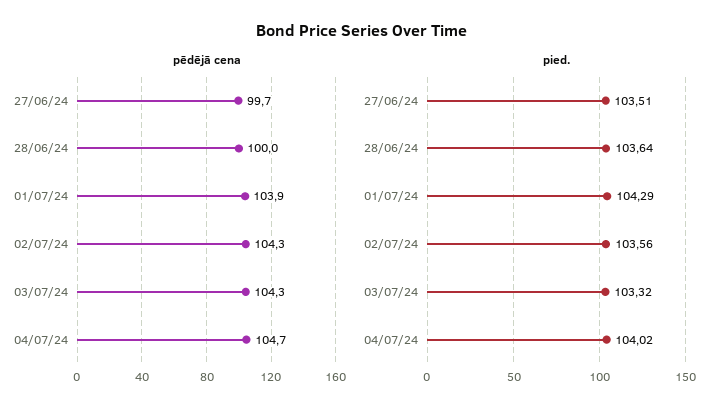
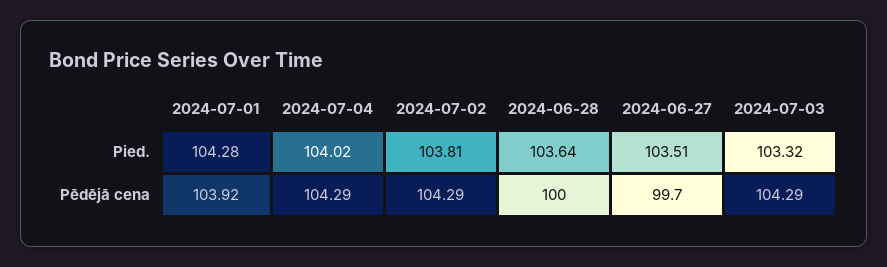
  {
    "pēdējā cena": {
      "27/06/24": 99.7,
      "28/06/24": 100,
      "01/07/24": 103.92,
      "02/07/24": 104.29,
      "03/07/24": 104.29,
-     "04/07/24": 104.7
+     "04/07/24": 104.29
    },
    "pied.": {
      "27/06/24": 103.51,
      "28/06/24": 103.64,
-     "01/07/24": 104.29,
+     "01/07/24": 104.28,
-     "02/07/24": 103.56,
+     "02/07/24": 103.81,
      "03/07/24": 103.32,
      "04/07/24": 104.02
    }
  }

